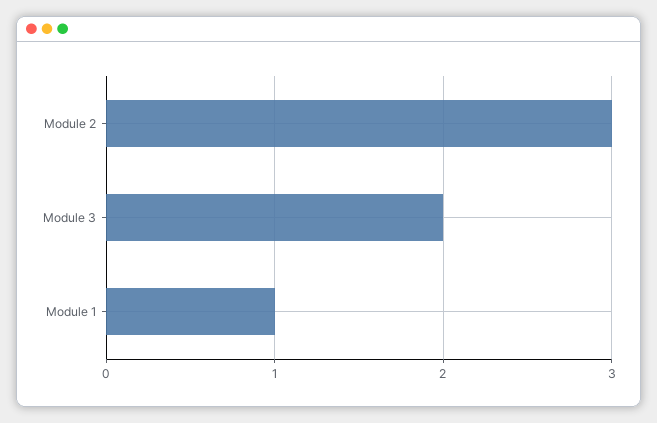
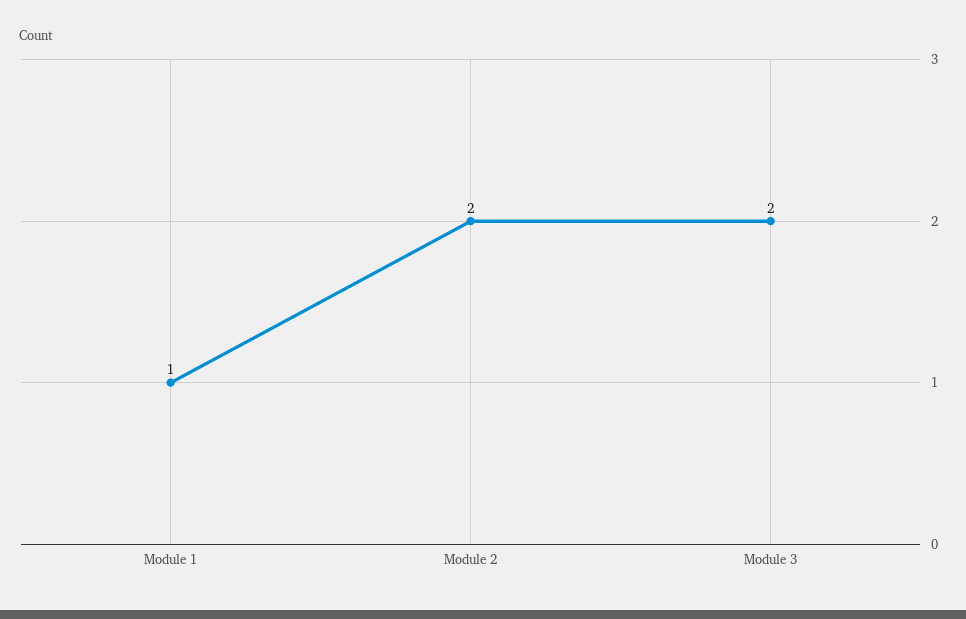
  {
-   "Module 2": 3,
+   "Module 2": 2,
    "Module 3": 2,
    "Module 1": 1
  }

